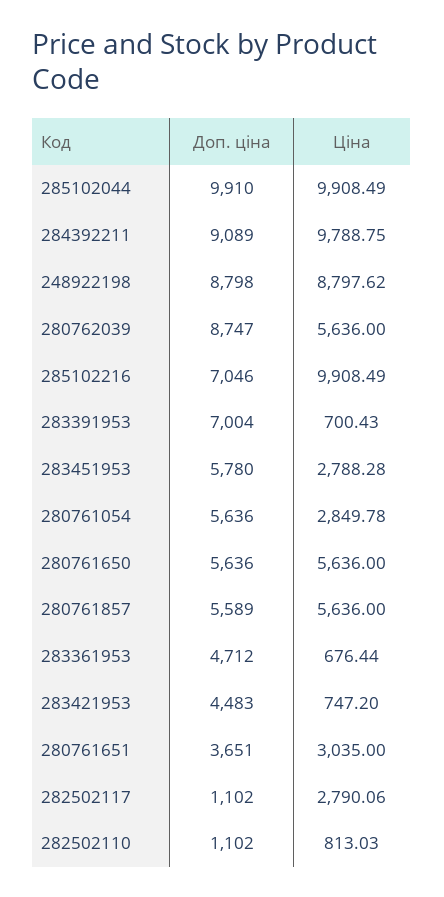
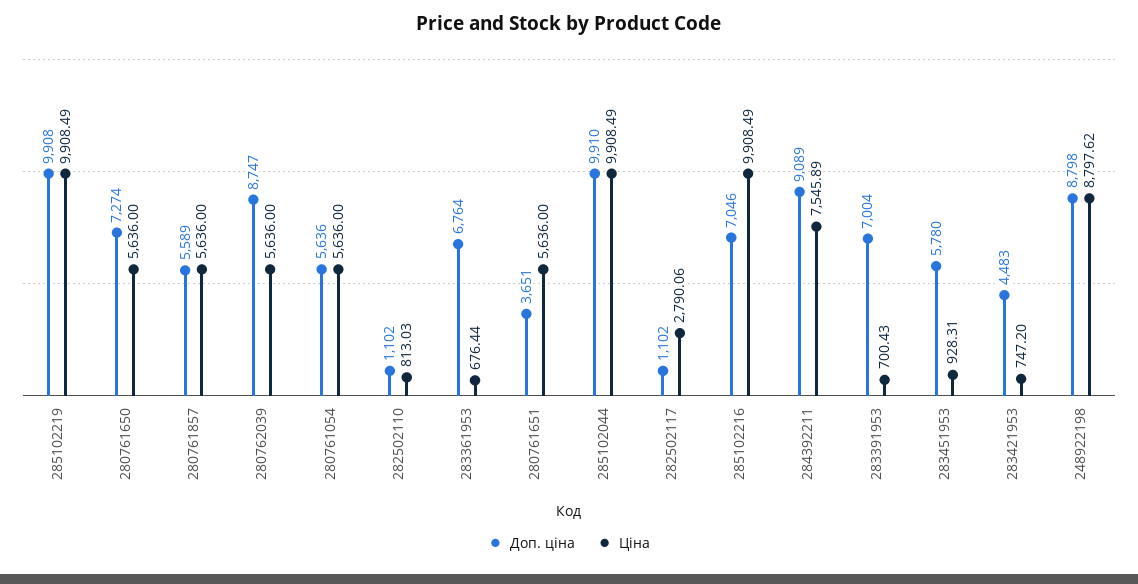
  {
    "Доп. ціна": {
      "285102044": 9910,
      "284392211": 9089,
      "248922198": 8798,
      "280762039": 8747,
      "285102216": 7046,
      "283391953": 7004,
      "283451953": 5780,
      "280761054": 5636,
-     "280761650": 5636,
+     "280761650": 7274,
      "280761857": 5589,
-     "283361953": 4712,
+     "283361953": 6764,
      "283421953": 4483,
      "280761651": 3651,
      "282502117": 1102,
-     "282502110": 1102
+     "282502110": 1102,
+     "285102219": 9908
    },
    "Ціна": {
      "285102044": 9908.49,
-     "284392211": 9788.75,
+     "284392211": 7545.89,
      "248922198": 8797.62,
      "280762039": 5636,
      "285102216": 9908.49,
      "283391953": 700.43,
-     "283451953": 2788.28,
+     "283451953": 928.31,
-     "280761054": 2849.78,
+     "280761054": 5636,
      "280761650": 5636,
      "280761857": 5636,
      "283361953": 676.44,
      "283421953": 747.2,
-     "280761651": 3035,
+     "280761651": 5636,
      "282502117": 2790.06,
-     "282502110": 813.03
+     "282502110": 813.03,
+     "285102219": 9908.49
    }
  }

